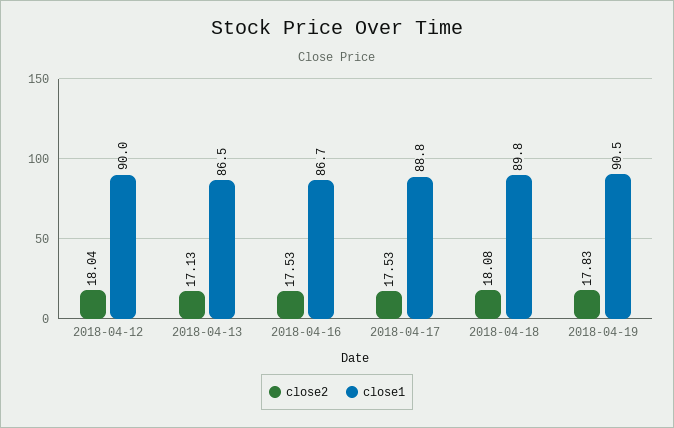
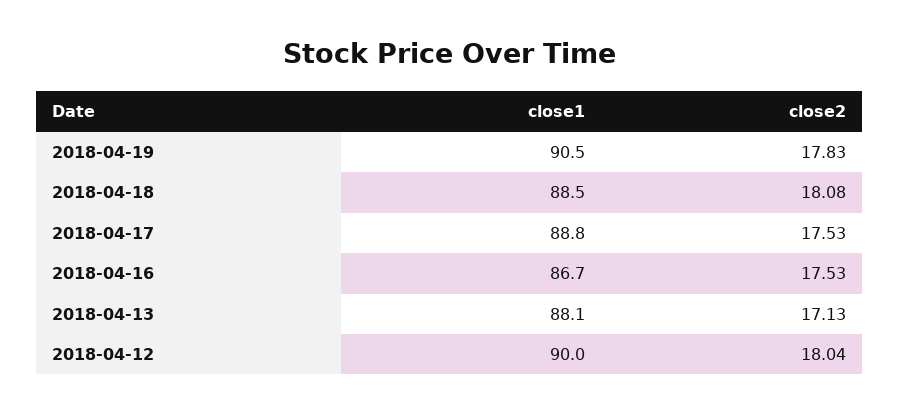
  {
    "close2": {
      "2018-04-12": 18.04,
      "2018-04-13": 17.13,
      "2018-04-16": 17.53,
      "2018-04-17": 17.53,
      "2018-04-18": 18.08,
      "2018-04-19": 17.83
    },
    "close1": {
      "2018-04-12": 90,
-     "2018-04-13": 86.5,
+     "2018-04-13": 88.1,
      "2018-04-16": 86.7,
      "2018-04-17": 88.8,
-     "2018-04-18": 89.8,
+     "2018-04-18": 88.5,
      "2018-04-19": 90.5
    }
  }

